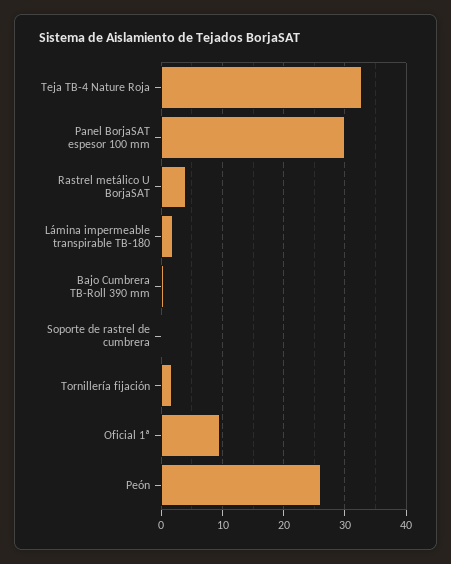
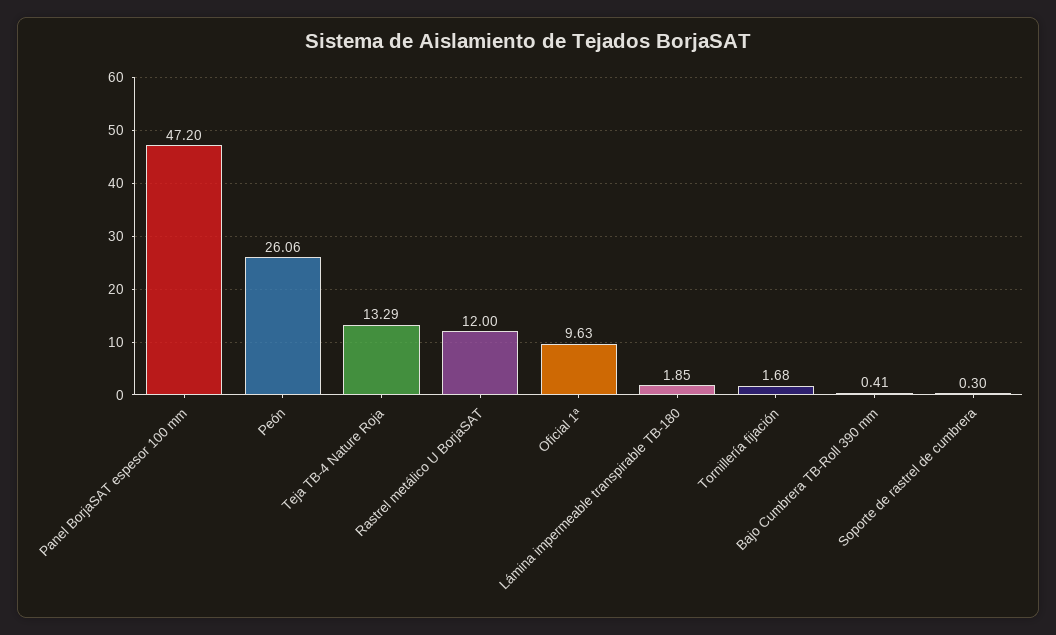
  {
-   "Teja TB-4 Nature Roja": 33,
+   "Teja TB-4 Nature Roja": 13.29,
-   "Panel BorjaSAT espesor 100 mm": 30,
+   "Panel BorjaSAT espesor 100 mm": 47.2,
-   "Rastrel metálico U BorjaSAT": 4,
+   "Rastrel metálico U BorjaSAT": 12,
    "Lámina impermeable transpirable TB-180": 1.85,
    "Bajo Cumbrera TB-Roll 390 mm": 0.41,
    "Soporte de rastrel de cumbrera": 0.3,
    "Tornillería fijación": 1.68,
    "Oficial 1ª": 9.63,
    "Peón": 26.06
  }

